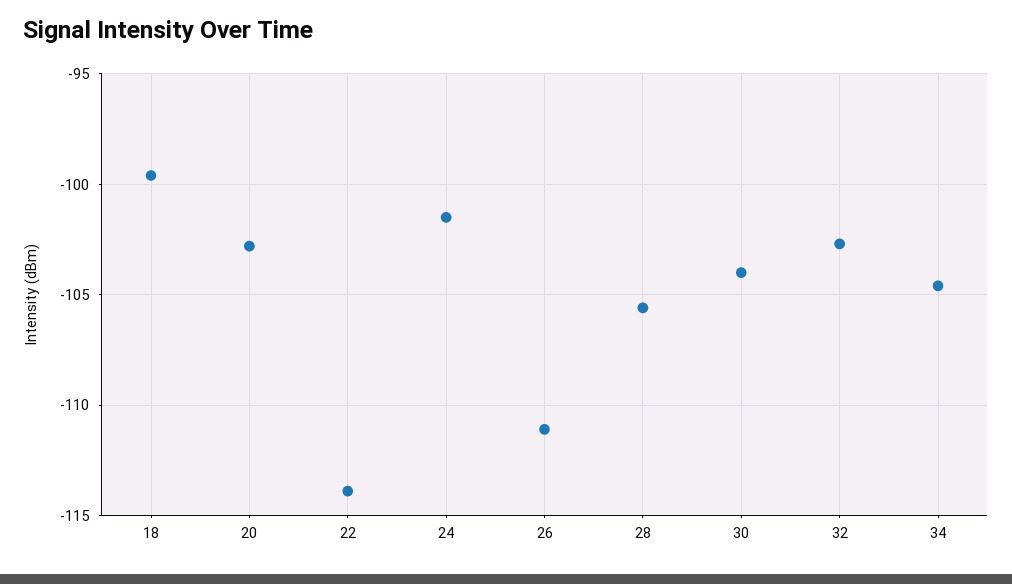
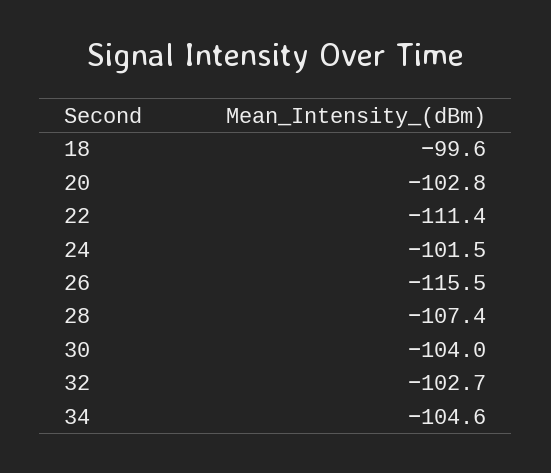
  {
    "18": -99.6,
    "20": -102.8,
-   "22": -114,
+   "22": -111.4,
    "24": -101.5,
-   "26": -111,
+   "26": -115.5,
-   "28": -105.5,
+   "28": -107.4,
    "30": -104,
    "32": -102.7,
    "34": -104.6
  }

